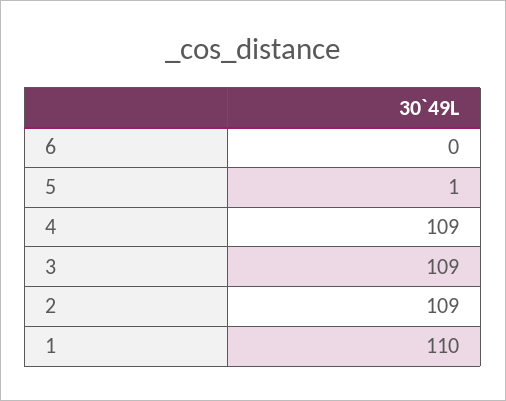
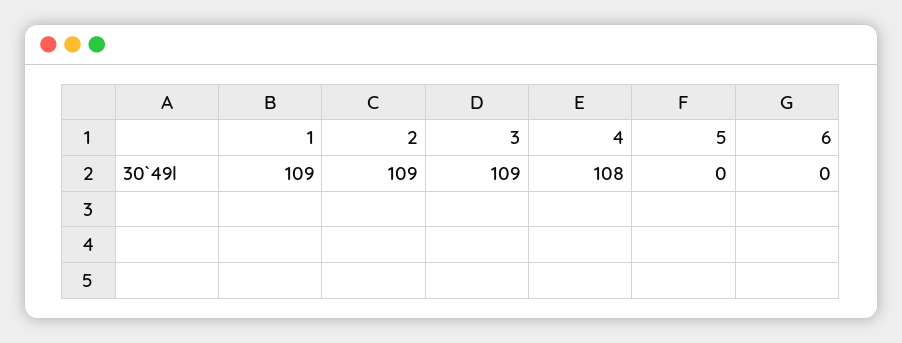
  {
    "6": 0,
-   "5": 1,
+   "5": 0,
-   "4": 109,
+   "4": 108,
    "3": 109,
    "2": 109,
-   "1": 110
+   "1": 109
  }

